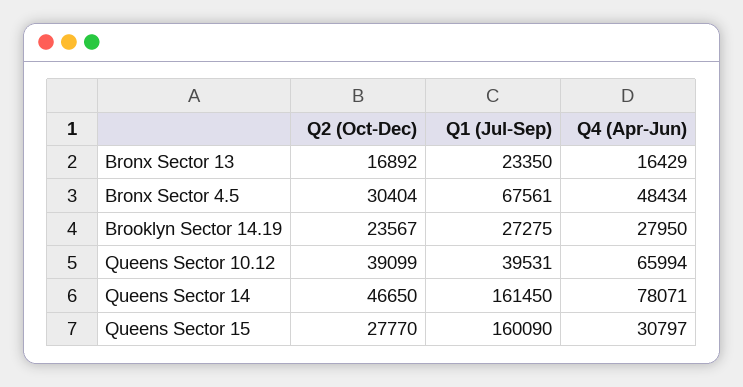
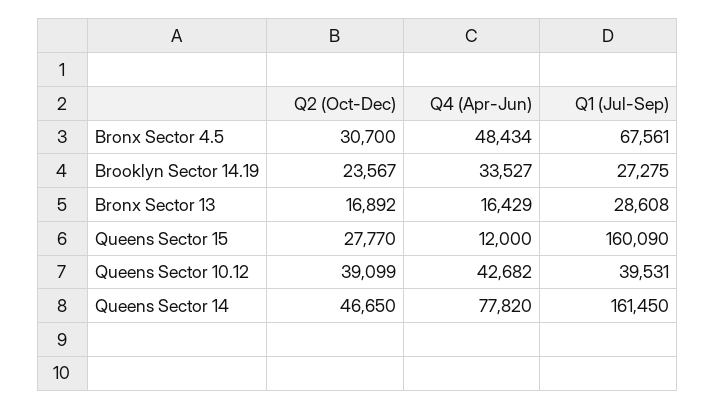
  {
    "Q2 (Oct-Dec)": {
      "Bronx Sector 13": 16892,
-     "Bronx Sector 4.5": 30404,
+     "Bronx Sector 4.5": 30700,
      "Brooklyn Sector 14.19": 23567,
      "Queens Sector 10.12": 39099,
      "Queens Sector 14": 46650,
      "Queens Sector 15": 27770
    },
    "Q1 (Jul-Sep)": {
-     "Bronx Sector 13": 23350,
+     "Bronx Sector 13": 28608,
      "Bronx Sector 4.5": 67561,
      "Brooklyn Sector 14.19": 27275,
      "Queens Sector 10.12": 39531,
      "Queens Sector 14": 161450,
      "Queens Sector 15": 160090
    },
    "Q4 (Apr-Jun)": {
      "Bronx Sector 13": 16429,
      "Bronx Sector 4.5": 48434,
-     "Brooklyn Sector 14.19": 27950,
+     "Brooklyn Sector 14.19": 33527,
-     "Queens Sector 10.12": 65994,
+     "Queens Sector 10.12": 42682,
-     "Queens Sector 14": 78071,
+     "Queens Sector 14": 77820,
-     "Queens Sector 15": 30797
+     "Queens Sector 15": 12000
    }
  }

